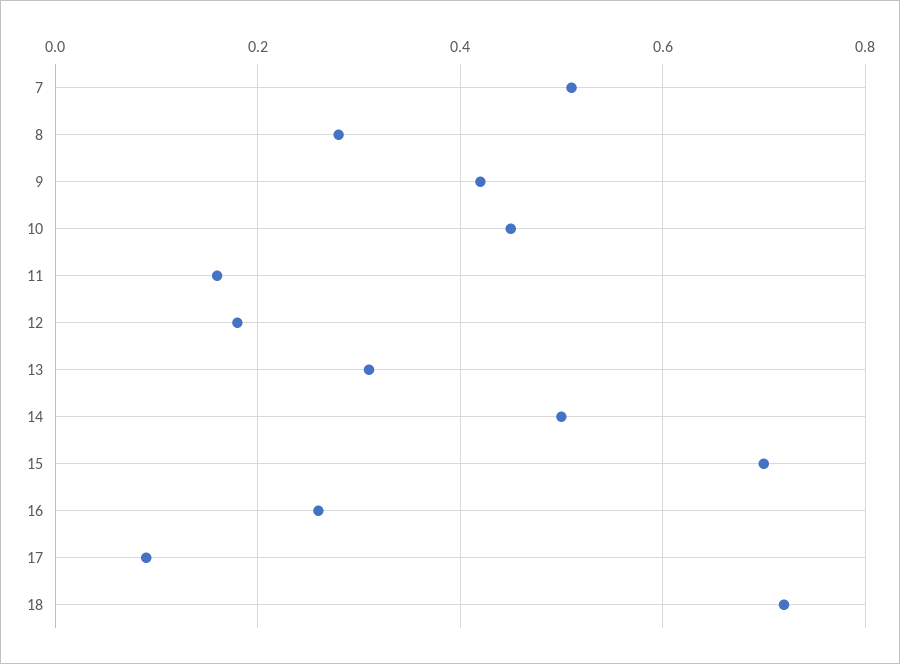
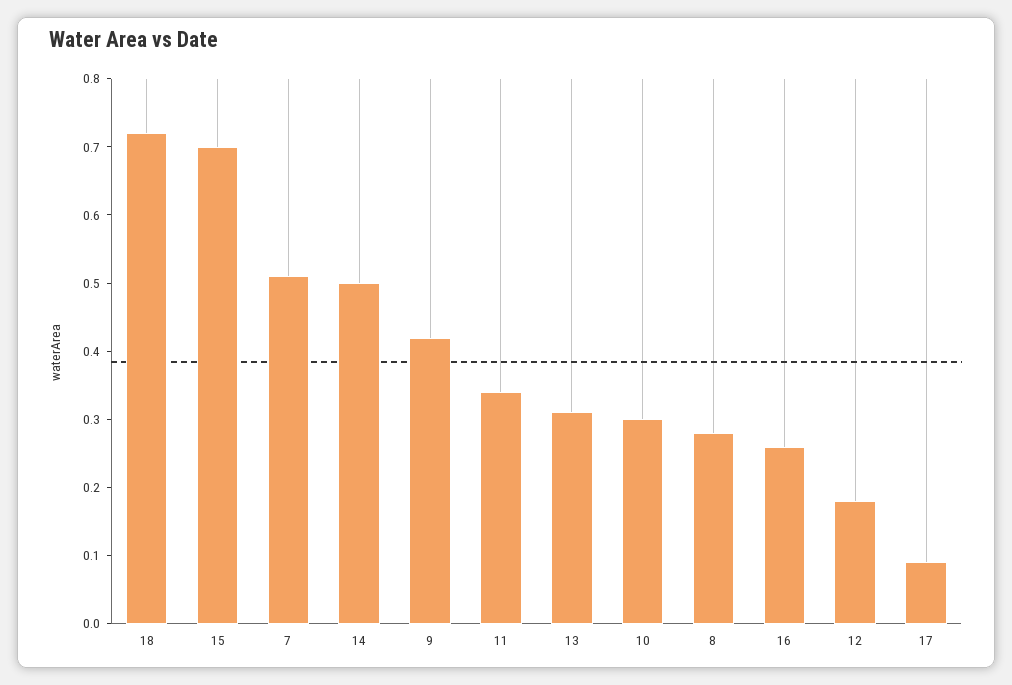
  {
    "7": 0.5,
    "8": 0.3,
    "9": 0.4,
-   "10": 0.45,
+   "10": 0.3,
-   "11": 0.15,
+   "11": 0.35,
    "12": 0.2,
    "13": 0.3,
    "14": 0.5,
    "15": 0.7,
    "16": 0.25,
    "17": 0.1,
    "18": 0.7
  }

